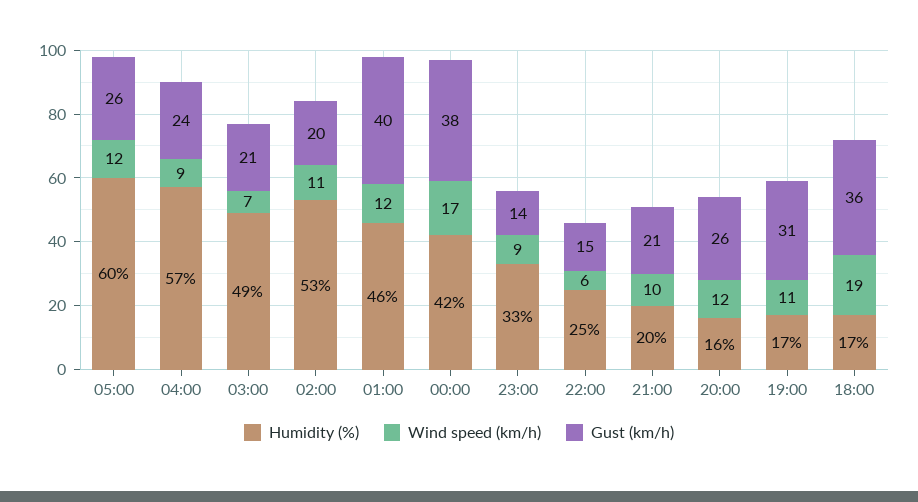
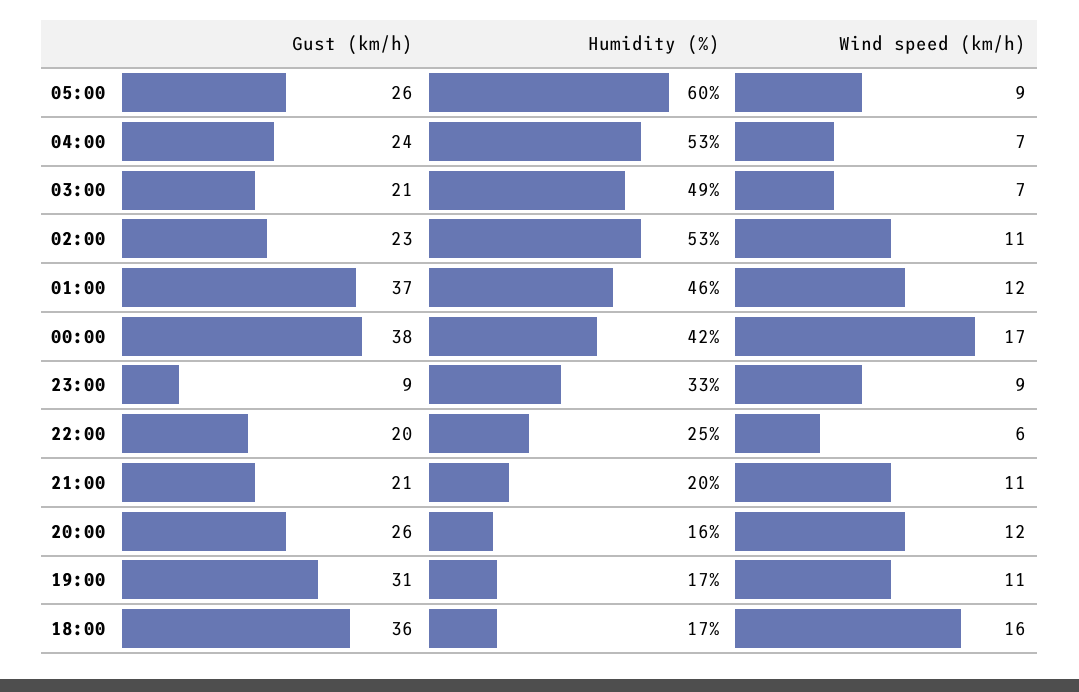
  {
    "Humidity (%)": {
      "05:00": 60,
-     "04:00": 57,
+     "04:00": 53,
      "03:00": 49,
      "02:00": 53,
      "01:00": 46,
      "00:00": 42,
      "23:00": 33,
      "22:00": 25,
      "21:00": 20,
      "20:00": 16,
      "19:00": 17,
      "18:00": 17
    },
    "Wind speed (km/h)": {
-     "05:00": 12,
+     "05:00": 9,
-     "04:00": 9,
+     "04:00": 7,
      "03:00": 7,
      "02:00": 11,
      "01:00": 12,
      "00:00": 17,
      "23:00": 9,
      "22:00": 6,
-     "21:00": 10,
+     "21:00": 11,
      "20:00": 12,
      "19:00": 11,
-     "18:00": 19
+     "18:00": 16
    },
    "Gust (km/h)": {
      "05:00": 26,
      "04:00": 24,
      "03:00": 21,
-     "02:00": 20,
+     "02:00": 23,
-     "01:00": 40,
+     "01:00": 37,
      "00:00": 38,
-     "23:00": 14,
+     "23:00": 9,
-     "22:00": 15,
+     "22:00": 20,
      "21:00": 21,
      "20:00": 26,
      "19:00": 31,
      "18:00": 36
    }
  }

